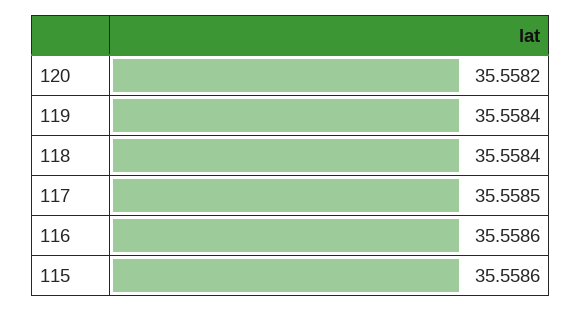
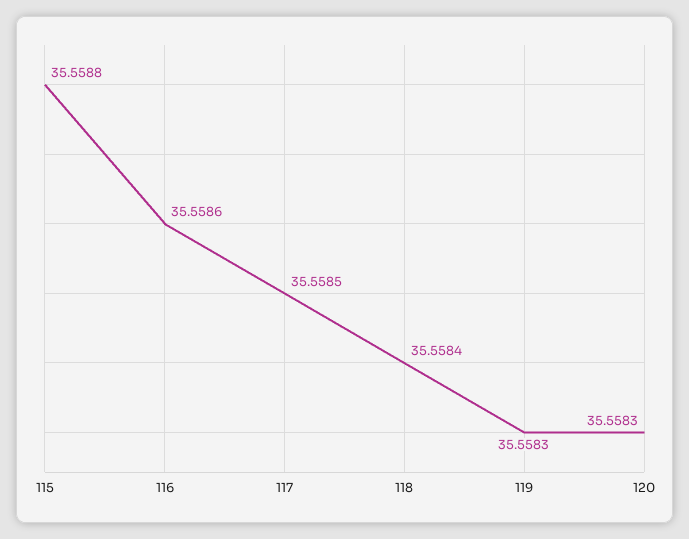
  {
-   "120": 35.5582,
+   "120": 35.5583,
-   "119": 35.5584,
+   "119": 35.5583,
    "118": 35.5584,
    "117": 35.5585,
    "116": 35.5586,
-   "115": 35.5586
+   "115": 35.5588
  }

